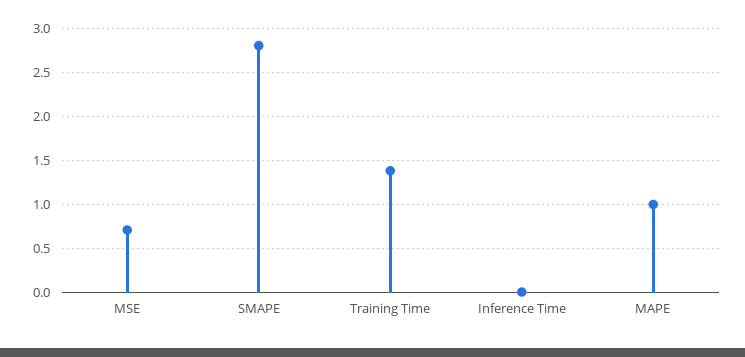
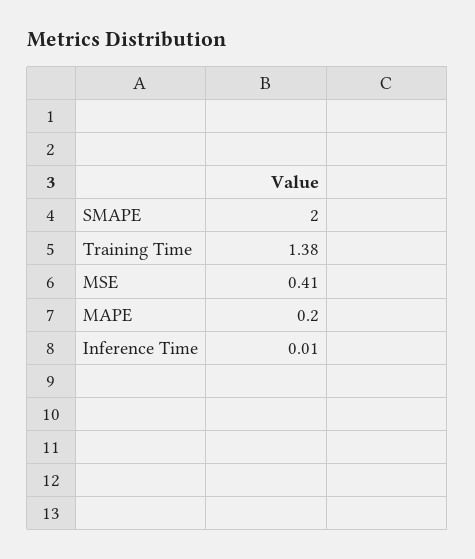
  {
-   "MSE": 0.7,
+   "MSE": 0.41,
-   "SMAPE": 2.8,
+   "SMAPE": 2,
    "Training Time": 1.38,
    "Inference Time": 0.01,
-   "MAPE": 1
+   "MAPE": 0.2
  }

